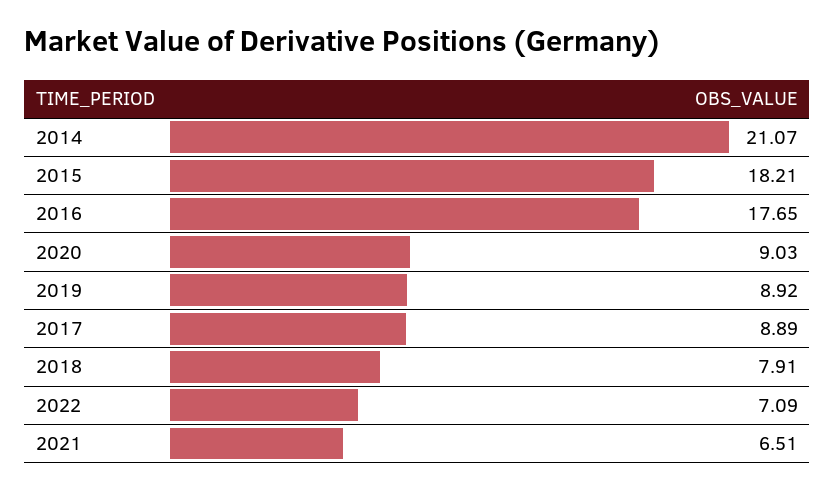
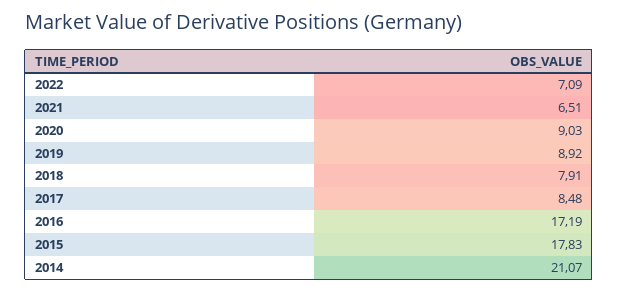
  {
    "2014": 21.07,
-   "2015": 18.21,
+   "2015": 17.83,
-   "2016": 17.65,
+   "2016": 17.19,
    "2020": 9.03,
    "2019": 8.92,
-   "2017": 8.89,
+   "2017": 8.48,
    "2018": 7.91,
    "2022": 7.09,
    "2021": 6.51
  }

